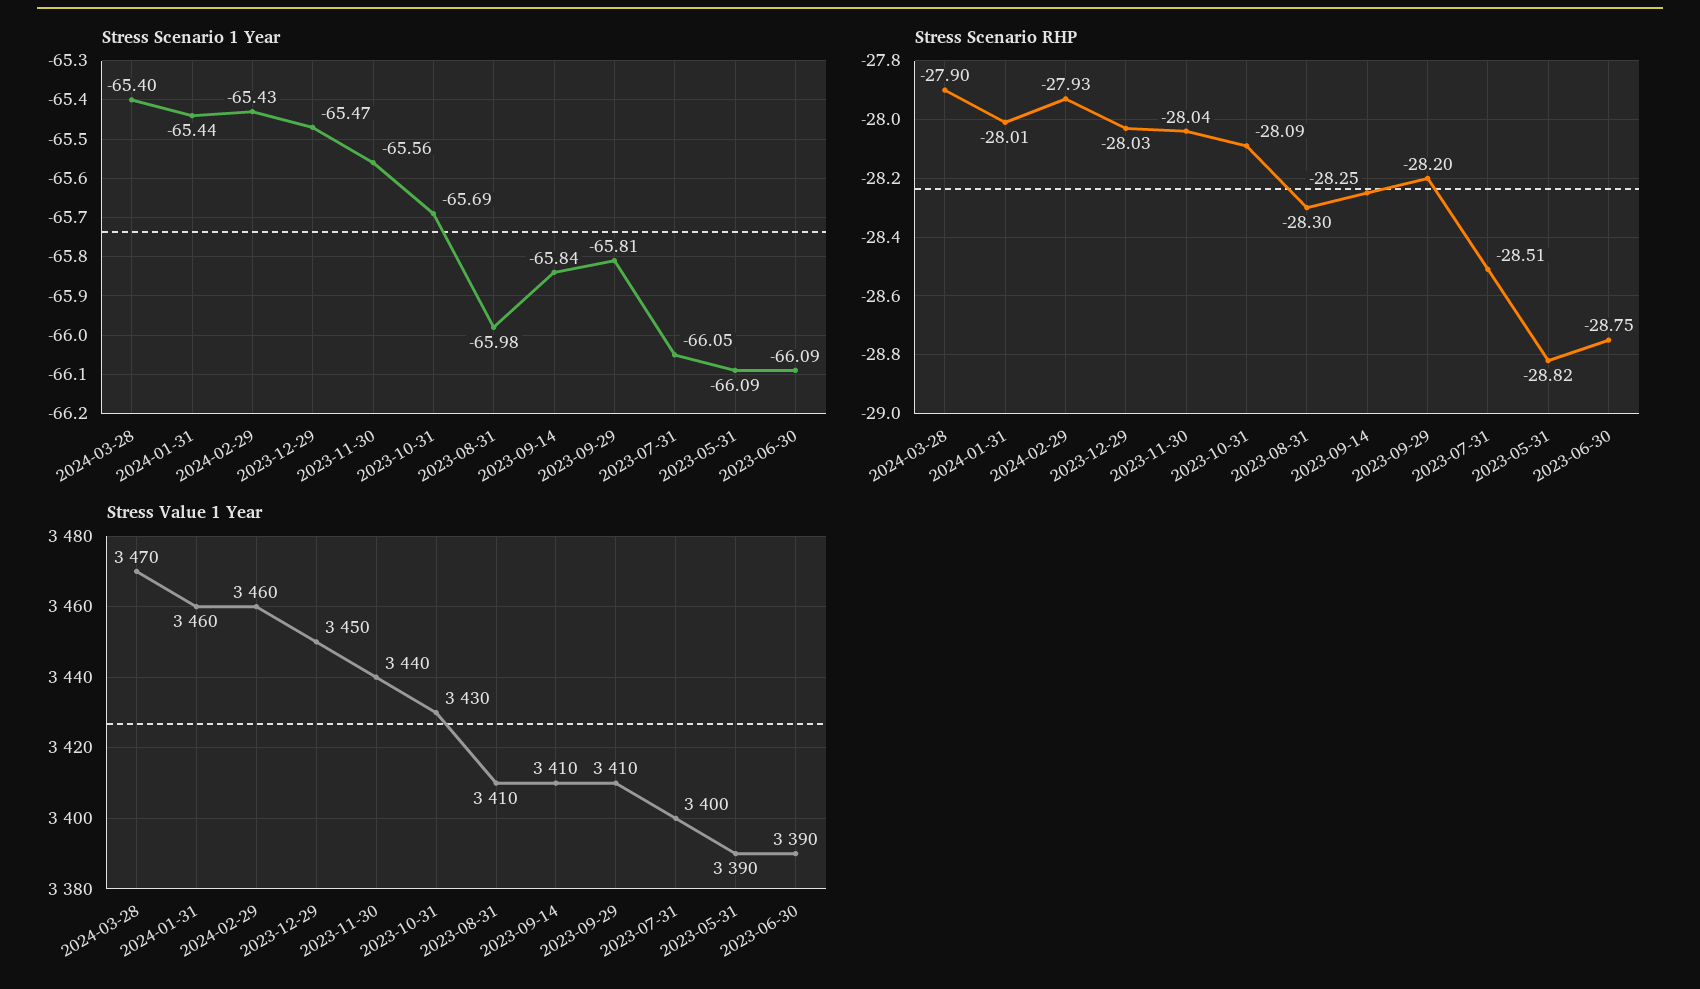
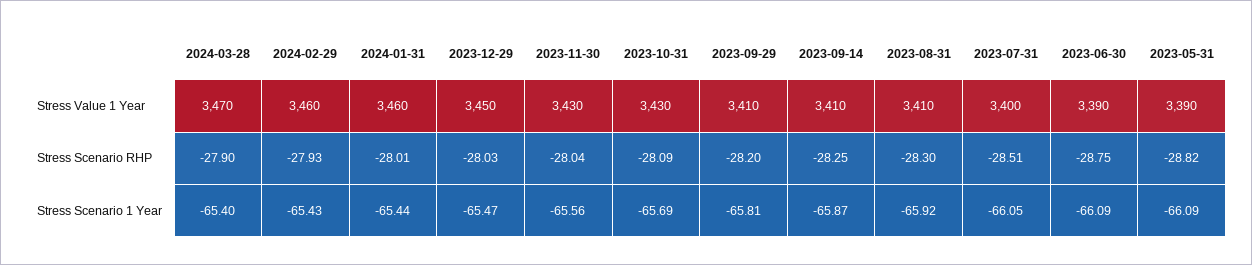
  {
    "Stress Scenario 1 Year": {
      "2024-03-28": -65.4,
      "2024-01-31": -65.44,
      "2024-02-29": -65.43,
      "2023-12-29": -65.47,
      "2023-11-30": -65.56,
      "2023-10-31": -65.69,
-     "2023-08-31": -65.98,
+     "2023-08-31": -65.92,
-     "2023-09-14": -65.84,
+     "2023-09-14": -65.87,
      "2023-09-29": -65.81,
      "2023-07-31": -66.05,
      "2023-05-31": -66.09,
      "2023-06-30": -66.09
    },
    "Stress Scenario RHP": {
      "2024-03-28": -27.9,
      "2024-01-31": -28.01,
      "2024-02-29": -27.93,
      "2023-12-29": -28.03,
      "2023-11-30": -28.04,
      "2023-10-31": -28.09,
      "2023-08-31": -28.3,
      "2023-09-14": -28.25,
      "2023-09-29": -28.2,
      "2023-07-31": -28.51,
      "2023-05-31": -28.82,
      "2023-06-30": -28.75
    },
    "Stress Value 1 Year": {
      "2024-03-28": 3470,
      "2024-01-31": 3460,
      "2024-02-29": 3460,
      "2023-12-29": 3450,
-     "2023-11-30": 3440,
+     "2023-11-30": 3430,
      "2023-10-31": 3430,
      "2023-08-31": 3410,
      "2023-09-14": 3410,
      "2023-09-29": 3410,
      "2023-07-31": 3400,
      "2023-05-31": 3390,
      "2023-06-30": 3390
    }
  }

